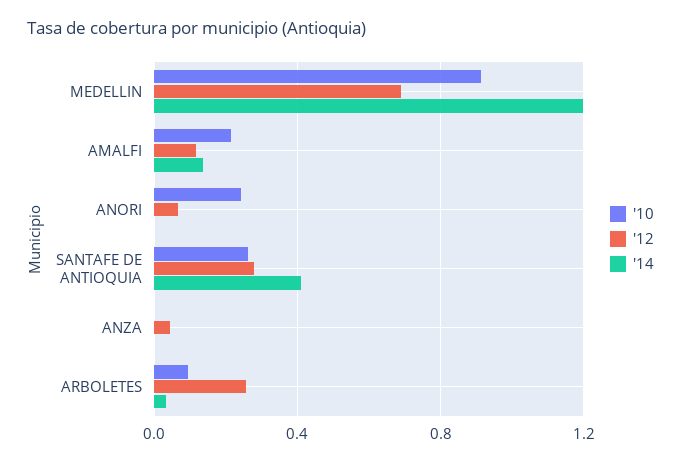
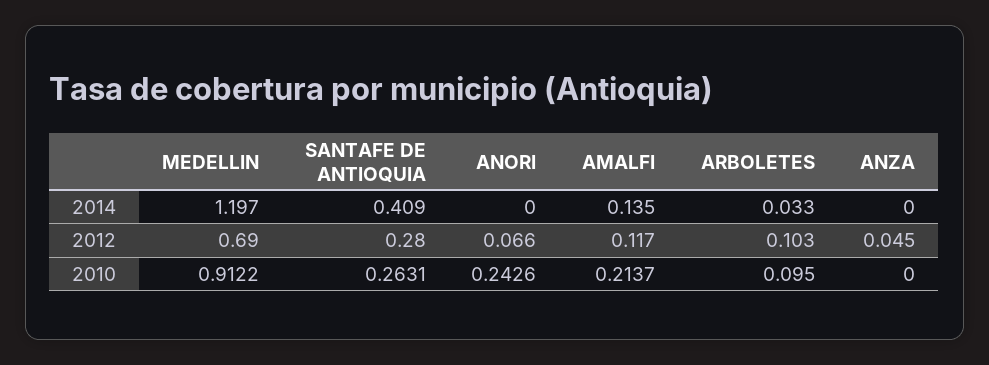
  {
    "'10": {
      "MEDELLIN": 0.9122,
      "AMALFI": 0.2137,
      "ANORI": 0.2426,
      "SANTAFE DE ANTIOQUIA": 0.2631,
      "ANZA": 0,
      "ARBOLETES": 0.095
    },
    "'12": {
      "MEDELLIN": 0.69,
      "AMALFI": 0.117,
      "ANORI": 0.066,
      "SANTAFE DE ANTIOQUIA": 0.28,
      "ANZA": 0.045,
-     "ARBOLETES": 0.25
+     "ARBOLETES": 0.103
    },
    "'14": {
      "MEDELLIN": 1.197,
      "AMALFI": 0.135,
      "ANORI": 0,
      "SANTAFE DE ANTIOQUIA": 0.409,
      "ANZA": 0,
      "ARBOLETES": 0.033
    }
  }

